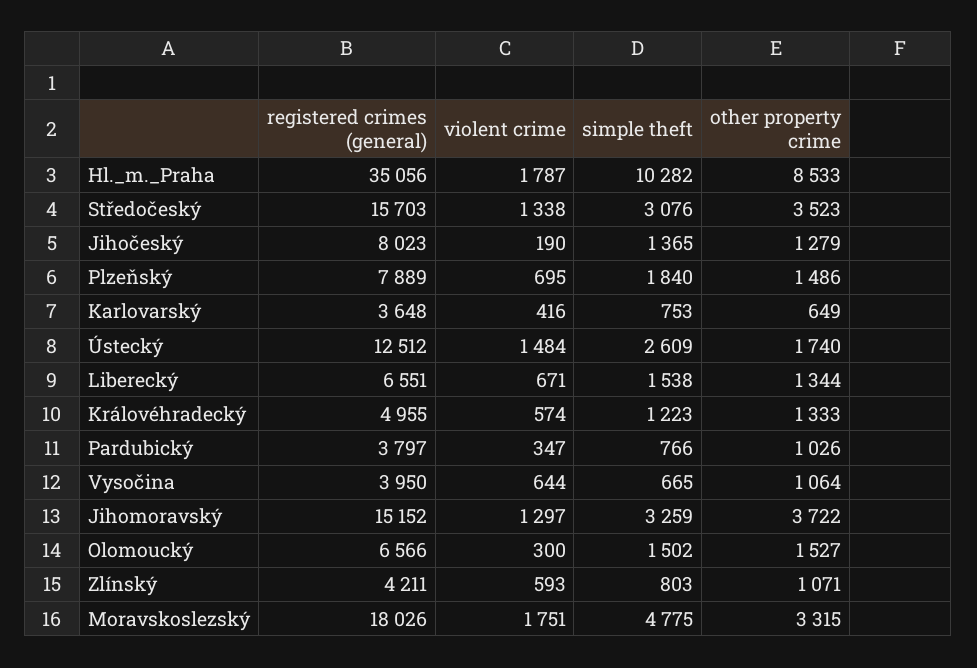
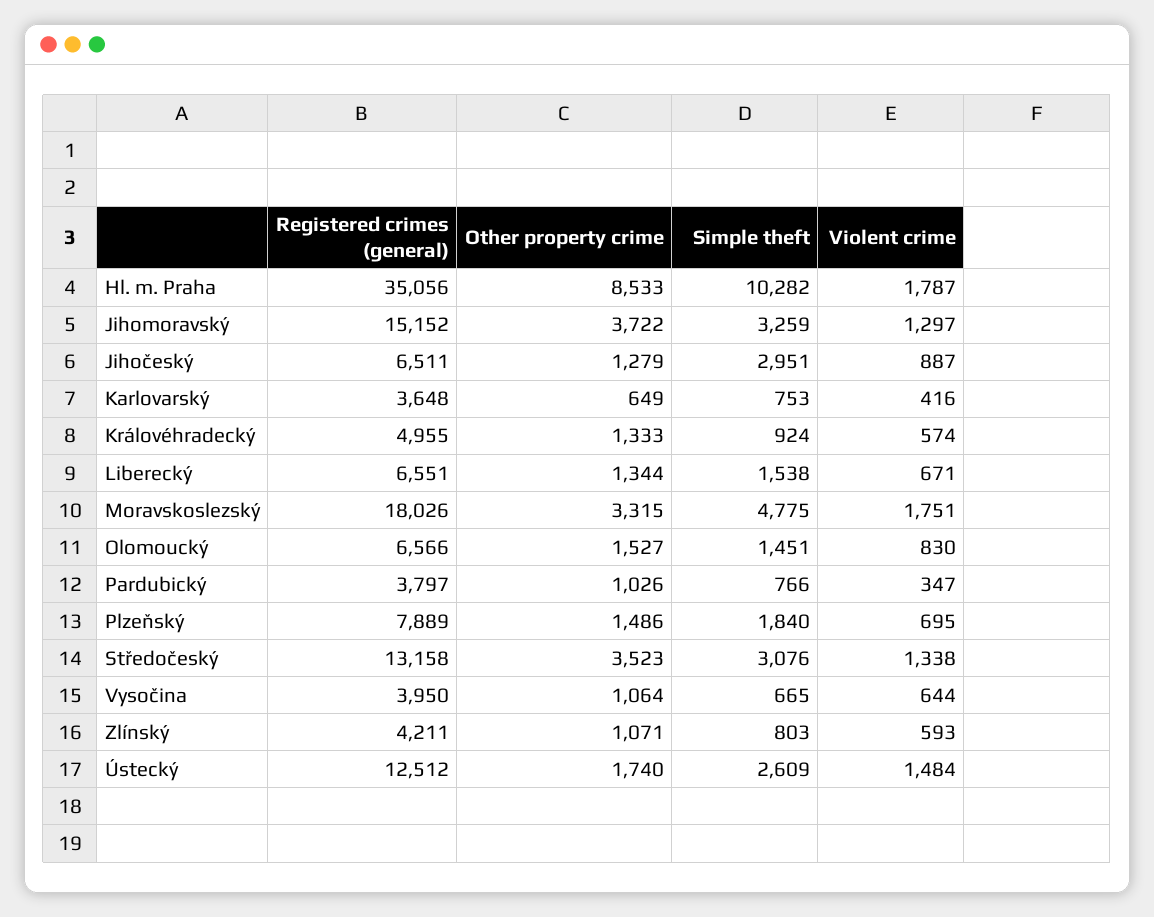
  {
    "registered crimes (general)": {
      "Hl._m._Praha": 35056,
-     "Středočeský": 15703,
+     "Středočeský": 13158,
-     "Jihočeský": 8023,
+     "Jihočeský": 6511,
      "Plzeňský": 7889,
      "Karlovarský": 3648,
      "Ústecký": 12512,
      "Liberecký": 6551,
      "Královéhradecký": 4955,
      "Pardubický": 3797,
      "Vysočina": 3950,
      "Jihomoravský": 15152,
      "Olomoucký": 6566,
      "Zlínský": 4211,
      "Moravskoslezský": 18026
    },
    "violent crime": {
      "Hl._m._Praha": 1787,
      "Středočeský": 1338,
-     "Jihočeský": 190,
+     "Jihočeský": 887,
      "Plzeňský": 695,
      "Karlovarský": 416,
      "Ústecký": 1484,
      "Liberecký": 671,
      "Královéhradecký": 574,
      "Pardubický": 347,
      "Vysočina": 644,
      "Jihomoravský": 1297,
-     "Olomoucký": 300,
+     "Olomoucký": 830,
      "Zlínský": 593,
      "Moravskoslezský": 1751
    },
    "simple theft": {
      "Hl._m._Praha": 10282,
      "Středočeský": 3076,
-     "Jihočeský": 1365,
+     "Jihočeský": 2951,
      "Plzeňský": 1840,
      "Karlovarský": 753,
      "Ústecký": 2609,
      "Liberecký": 1538,
-     "Královéhradecký": 1223,
+     "Královéhradecký": 924,
      "Pardubický": 766,
      "Vysočina": 665,
      "Jihomoravský": 3259,
-     "Olomoucký": 1502,
+     "Olomoucký": 1451,
      "Zlínský": 803,
      "Moravskoslezský": 4775
    },
    "other property crime": {
      "Hl._m._Praha": 8533,
      "Středočeský": 3523,
      "Jihočeský": 1279,
      "Plzeňský": 1486,
      "Karlovarský": 649,
      "Ústecký": 1740,
      "Liberecký": 1344,
      "Královéhradecký": 1333,
      "Pardubický": 1026,
      "Vysočina": 1064,
      "Jihomoravský": 3722,
      "Olomoucký": 1527,
      "Zlínský": 1071,
      "Moravskoslezský": 3315
    }
  }

